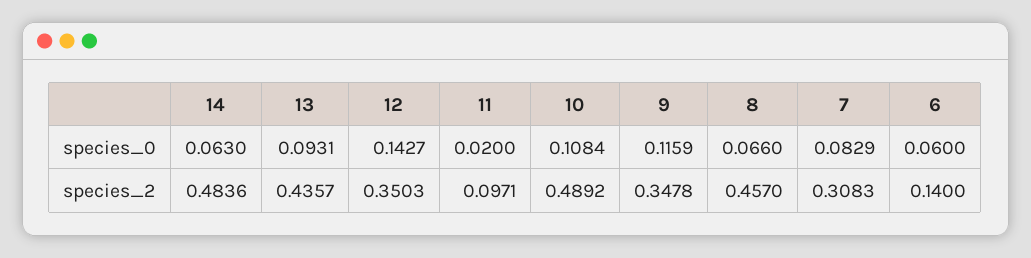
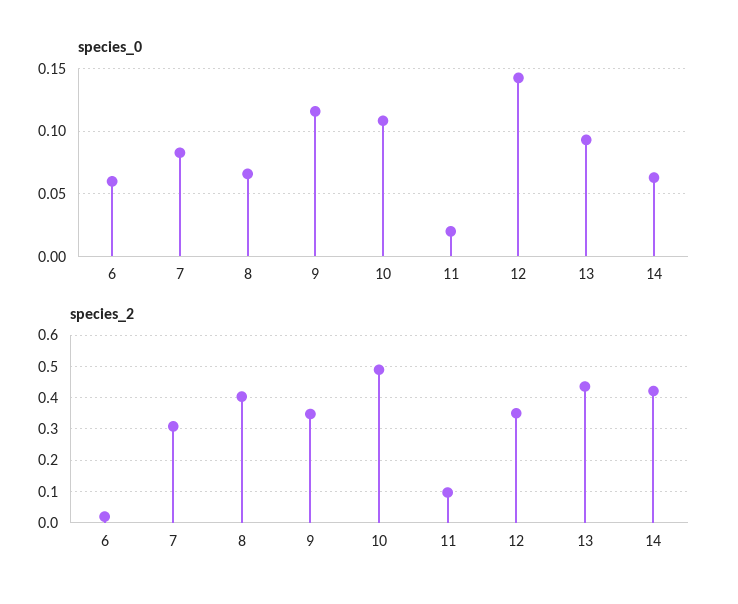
  {
    "species_0": {
      "14": 0.063,
      "13": 0.0931,
      "12": 0.1427,
      "11": 0.02,
      "10": 0.1084,
      "9": 0.1159,
      "8": 0.066,
      "7": 0.0829,
      "6": 0.06
    },
    "species_2": {
-     "14": 0.4836,
+     "14": 0.42,
      "13": 0.4357,
      "12": 0.3503,
      "11": 0.0971,
      "10": 0.4892,
      "9": 0.3478,
-     "8": 0.457,
+     "8": 0.4,
      "7": 0.3083,
-     "6": 0.14
+     "6": 0.02
    }
  }

